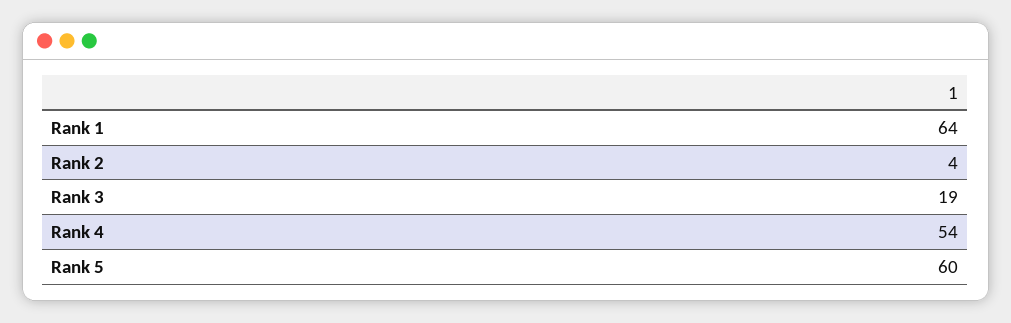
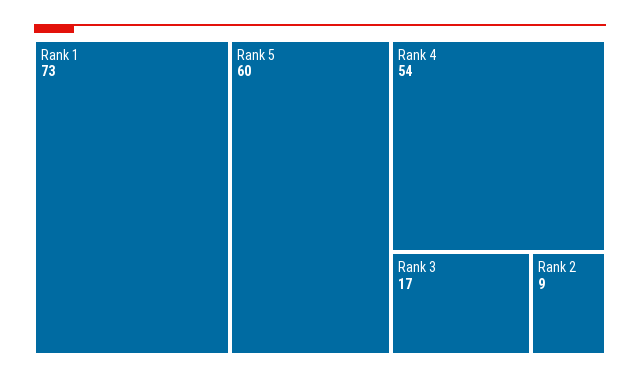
  {
-   "Rank 1": 64,
+   "Rank 1": 73,
-   "Rank 2": 4,
+   "Rank 2": 9,
-   "Rank 3": 19,
+   "Rank 3": 17,
    "Rank 4": 54,
    "Rank 5": 60
  }

